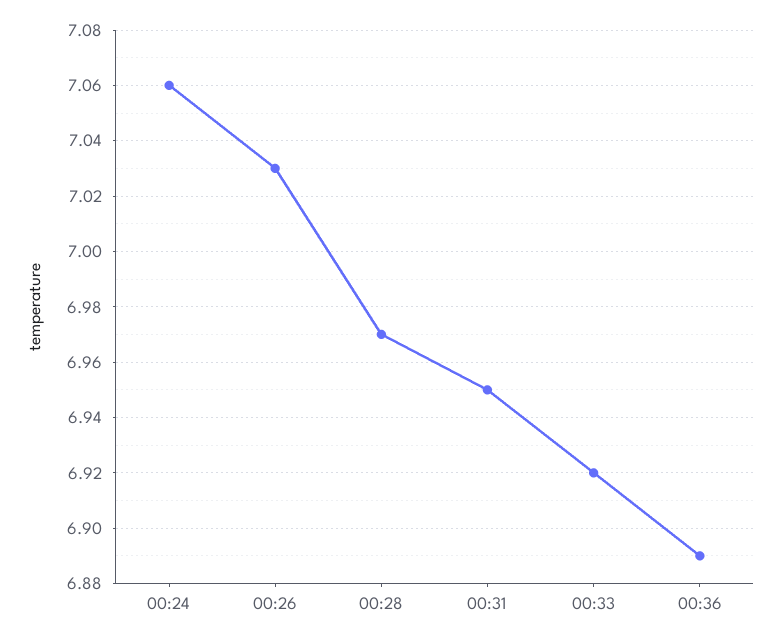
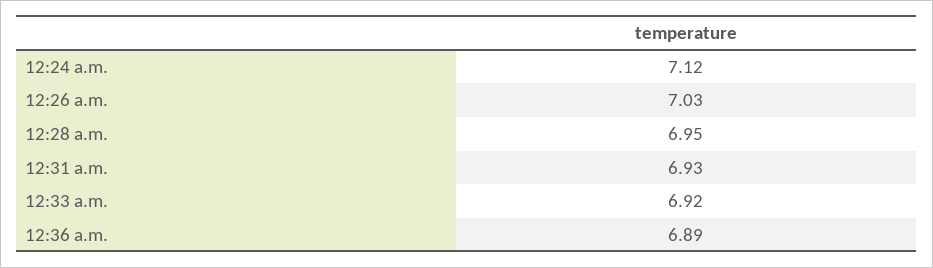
  {
-   "00:24": 7.06,
+   "00:24": 7.12,
    "00:26": 7.03,
-   "00:28": 6.97,
+   "00:28": 6.95,
-   "00:31": 6.95,
+   "00:31": 6.93,
    "00:33": 6.92,
    "00:36": 6.89
  }

